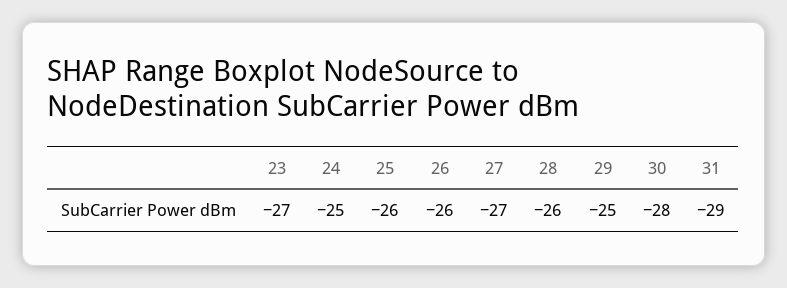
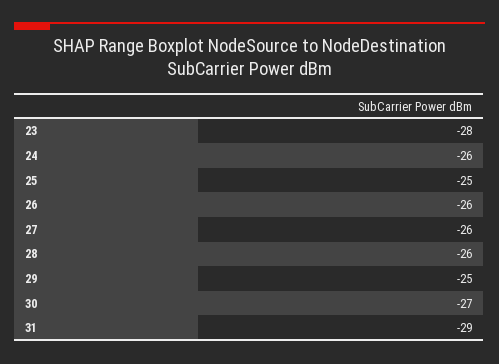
  {
-   "23": -27,
+   "23": -28,
-   "24": -25,
+   "24": -26,
-   "25": -26,
+   "25": -25,
    "26": -26,
-   "27": -27,
+   "27": -26,
    "28": -26,
    "29": -25,
-   "30": -28,
+   "30": -27,
    "31": -29
  }

